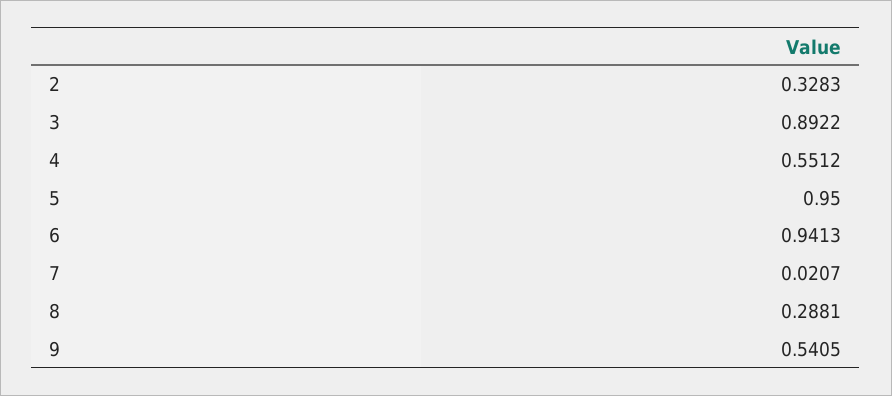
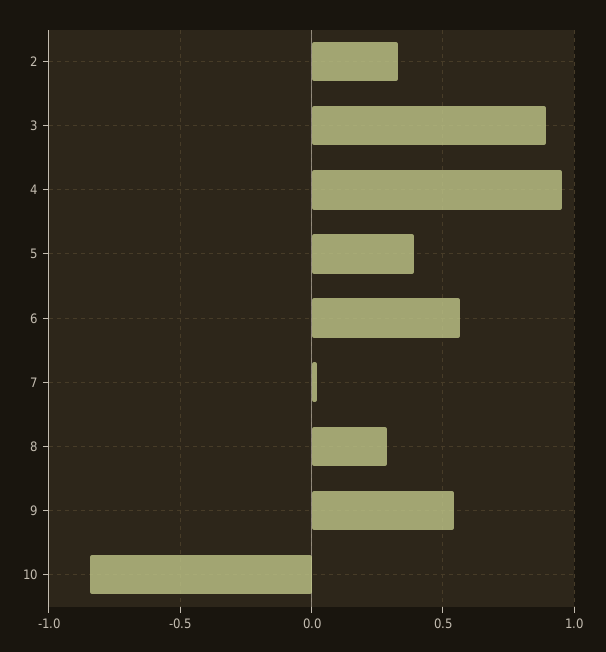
  {
    "2": 0.3283,
    "3": 0.8922,
-   "4": 0.5512,
+   "4": 0.95,
-   "5": 0.95,
+   "5": 0.4,
-   "6": 0.9413,
+   "6": 0.55,
    "7": 0.0207,
    "8": 0.2881,
-   "9": 0.5405
+   "9": 0.5405,
+   "10": -0.85
  }

